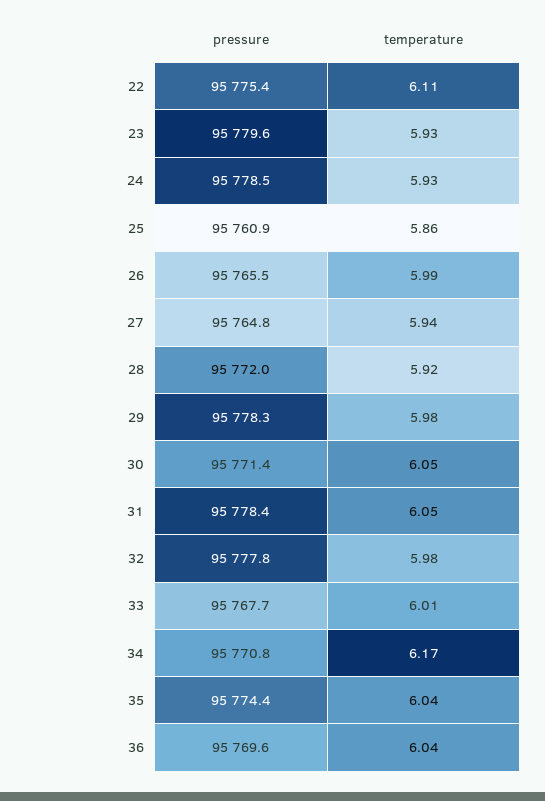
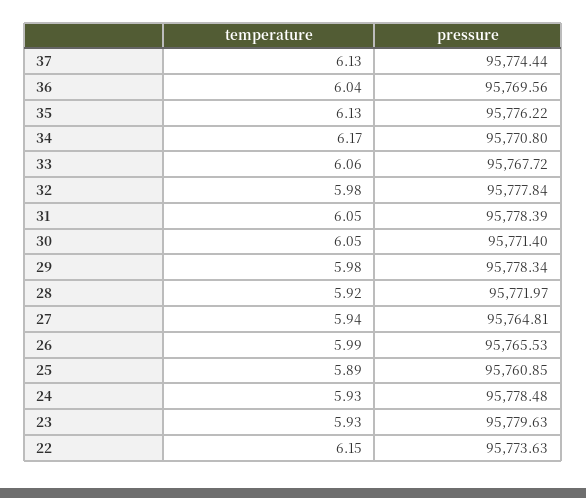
  {
    "pressure": {
-     "22": 95775.4,
+     "22": 95773.63,
      "23": 95779.63,
      "24": 95778.48,
      "25": 95760.85,
      "26": 95765.53,
      "27": 95764.81,
      "28": 95771.97,
      "29": 95778.34,
      "30": 95771.4,
      "31": 95778.39,
      "32": 95777.84,
      "33": 95767.72,
      "34": 95770.8,
-     "35": 95774.4,
+     "35": 95776.22,
-     "36": 95769.56
+     "36": 95769.56,
+     "37": 95774.44
    },
    "temperature": {
-     "22": 6.11,
+     "22": 6.15,
      "23": 5.93,
      "24": 5.93,
-     "25": 5.86,
+     "25": 5.89,
      "26": 5.99,
      "27": 5.94,
      "28": 5.92,
      "29": 5.98,
      "30": 6.05,
      "31": 6.05,
      "32": 5.98,
-     "33": 6.01,
+     "33": 6.06,
      "34": 6.17,
-     "35": 6.04,
+     "35": 6.13,
-     "36": 6.04
+     "36": 6.04,
+     "37": 6.13
    }
  }

